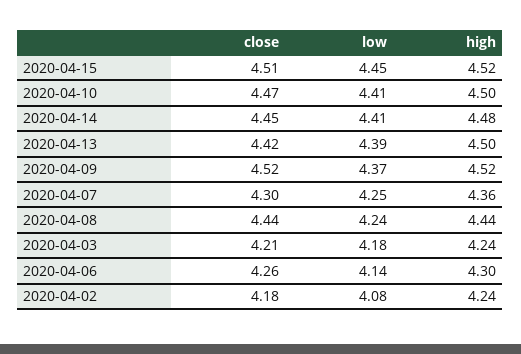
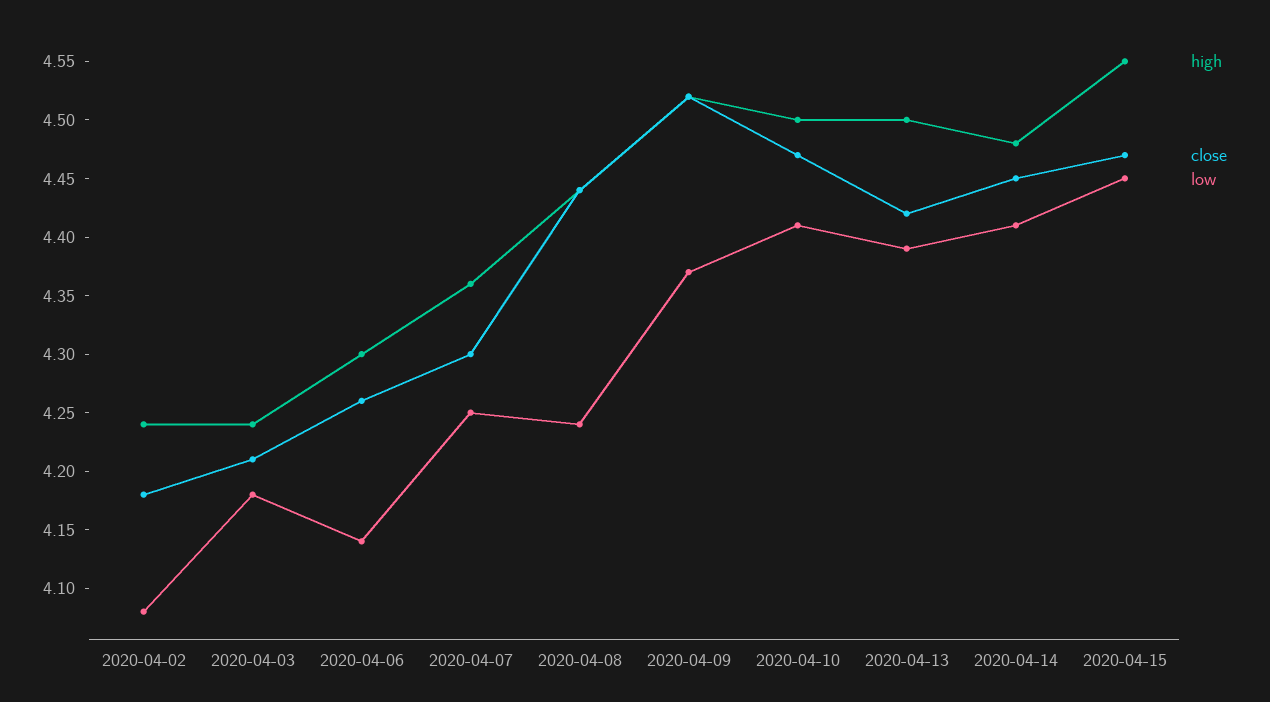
  {
    "close": {
-     "2020-04-15": 4.51,
+     "2020-04-15": 4.47,
      "2020-04-10": 4.47,
      "2020-04-14": 4.45,
      "2020-04-13": 4.42,
      "2020-04-09": 4.52,
      "2020-04-07": 4.3,
      "2020-04-08": 4.44,
      "2020-04-03": 4.21,
      "2020-04-06": 4.26,
      "2020-04-02": 4.18
    },
    "low": {
      "2020-04-15": 4.45,
      "2020-04-10": 4.41,
      "2020-04-14": 4.41,
      "2020-04-13": 4.39,
      "2020-04-09": 4.37,
      "2020-04-07": 4.25,
      "2020-04-08": 4.24,
      "2020-04-03": 4.18,
      "2020-04-06": 4.14,
      "2020-04-02": 4.08
    },
    "high": {
-     "2020-04-15": 4.52,
+     "2020-04-15": 4.55,
      "2020-04-10": 4.5,
      "2020-04-14": 4.48,
      "2020-04-13": 4.5,
      "2020-04-09": 4.52,
      "2020-04-07": 4.36,
      "2020-04-08": 4.44,
      "2020-04-03": 4.24,
      "2020-04-06": 4.3,
      "2020-04-02": 4.24
    }
  }

